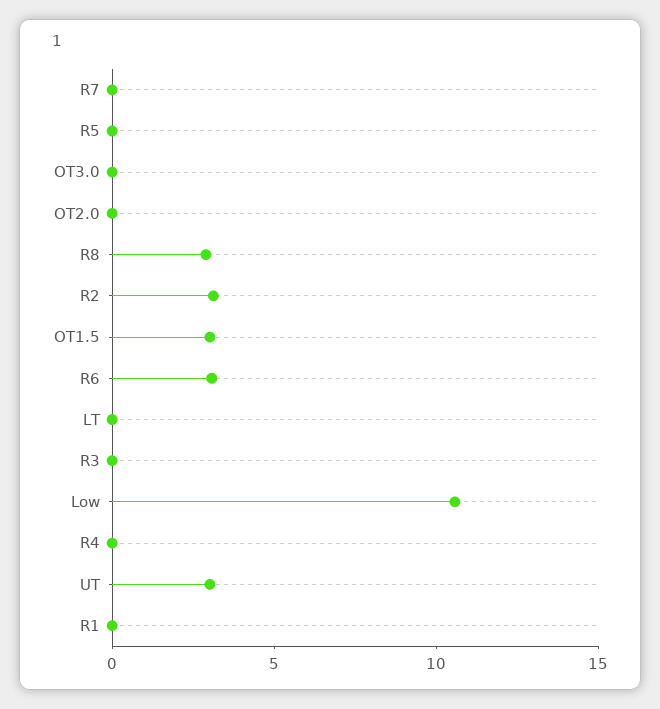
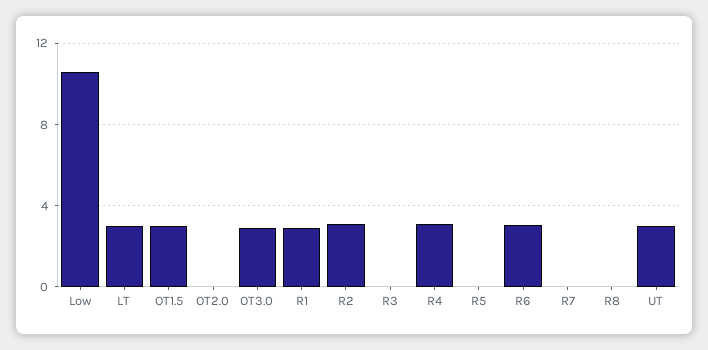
  {
    "R7": 0,
    "R5": 0,
-   "OT3.0": 0,
+   "OT3.0": 3,
    "OT2.0": 0,
-   "R8": 3,
+   "R8": 0,
    "R2": 3,
    "OT1.5": 3,
    "R6": 3,
-   "LT": 0,
+   "LT": 3,
    "R3": 0,
    "Low": 10.5,
-   "R4": 0,
+   "R4": 3,
    "UT": 3,
-   "R1": 0
+   "R1": 3
  }

